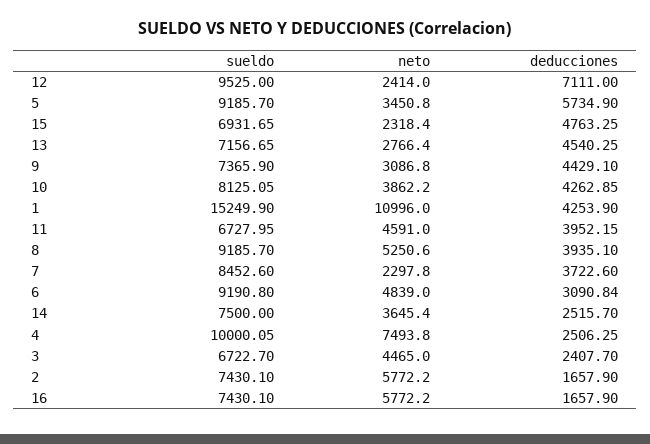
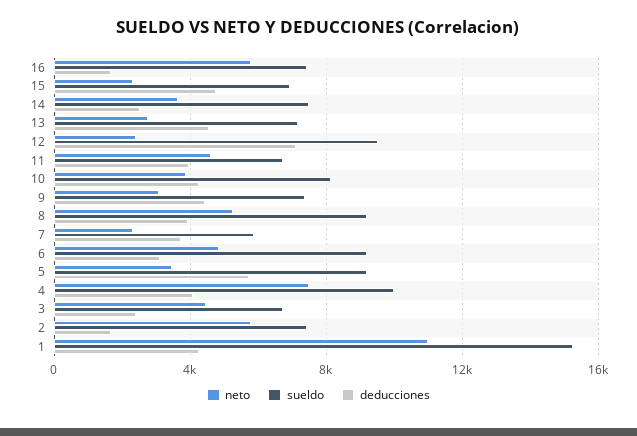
  {
    "sueldo": {
      "12": 9525,
      "5": 9185.7,
      "15": 6931.65,
      "13": 7156.65,
      "9": 7365.9,
      "10": 8125.05,
      "1": 15249.9,
      "11": 6727.95,
      "8": 9185.7,
-     "7": 8452.6,
+     "7": 6000,
      "6": 9190.8,
      "14": 7500,
      "4": 10000.05,
      "3": 6722.7,
      "2": 7430.1,
      "16": 7430.1
    },
    "neto": {
      "12": 2414,
      "5": 3450.8,
      "15": 2318.4,
      "13": 2766.4,
      "9": 3086.8,
      "10": 3862.2,
      "1": 10996,
      "11": 4591,
      "8": 5250.6,
      "7": 2297.8,
      "6": 4839,
      "14": 3645.4,
      "4": 7493.8,
      "3": 4465,
      "2": 5772.2,
      "16": 5772.2
    },
    "deducciones": {
      "12": 7111,
      "5": 5734.9,
      "15": 4763.25,
      "13": 4540.25,
      "9": 4429.1,
      "10": 4262.85,
      "1": 4253.9,
      "11": 3952.15,
      "8": 3935.1,
      "7": 3722.6,
      "6": 3090.84,
      "14": 2515.7,
-     "4": 2506.25,
+     "4": 4000,
      "3": 2407.7,
      "2": 1657.9,
      "16": 1657.9
    }
  }

